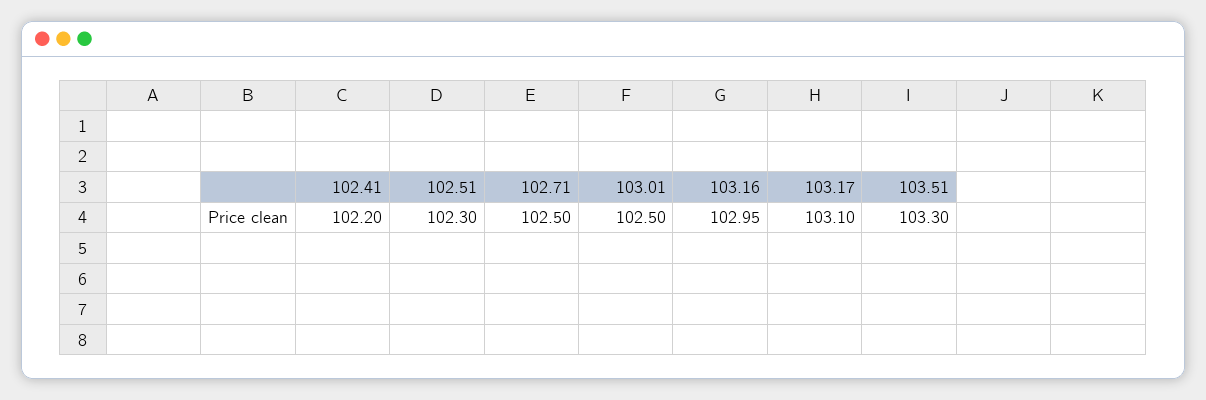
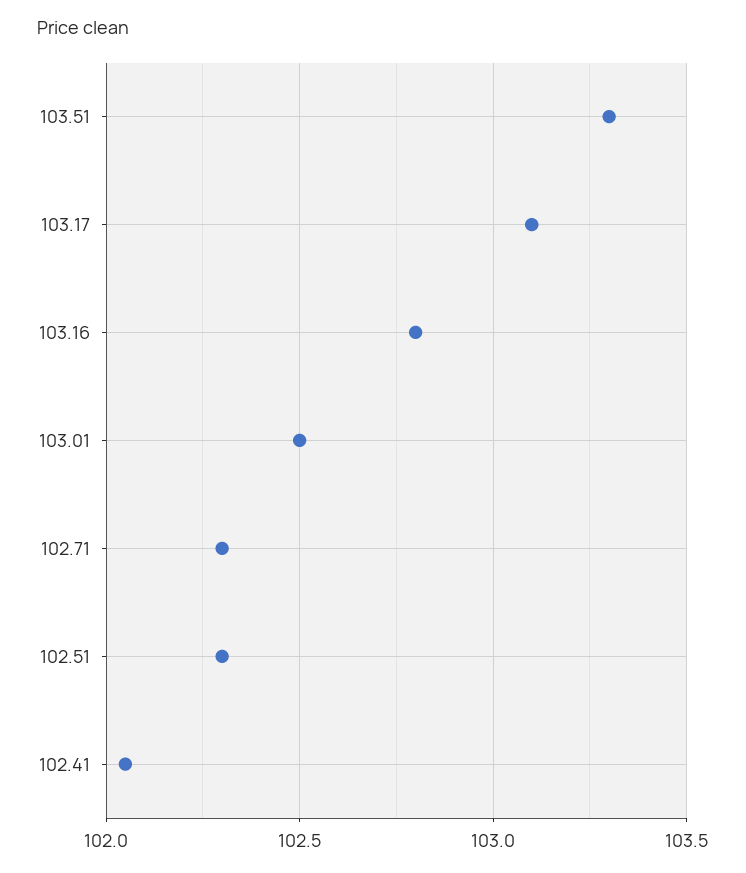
  {
-   "102.41": 102.2,
+   "102.41": 102.05,
    "102.51": 102.3,
-   "102.71": 102.5,
+   "102.71": 102.3,
    "103.01": 102.5,
-   "103.16": 102.95,
+   "103.16": 102.8,
    "103.17": 103.1,
    "103.51": 103.3
  }

